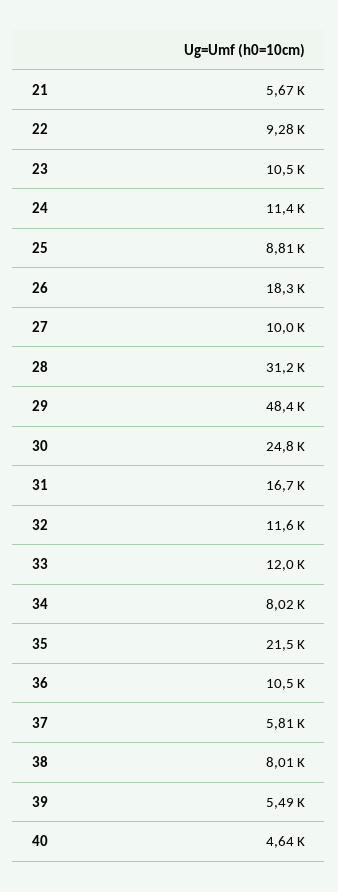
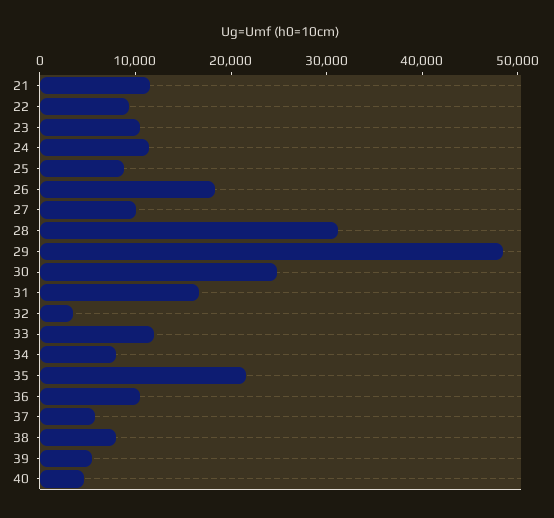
  {
-   "21": 5670,
+   "21": 12000,
    "22": 9280,
    "23": 10500,
    "24": 11400,
    "25": 8810,
    "26": 18300,
    "27": 10000,
    "28": 31200,
    "29": 48400,
    "30": 24800,
    "31": 16700,
-   "32": 11600,
+   "32": 4000,
    "33": 12000,
    "34": 8020,
    "35": 21500,
    "36": 10500,
    "37": 5810,
    "38": 8010,
    "39": 5490,
    "40": 4640
  }

